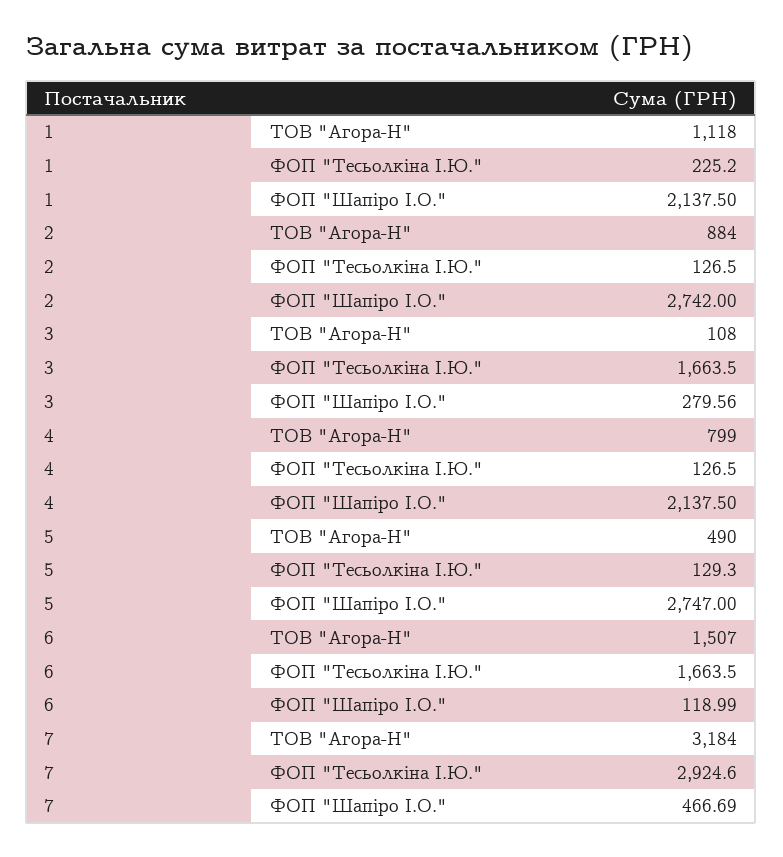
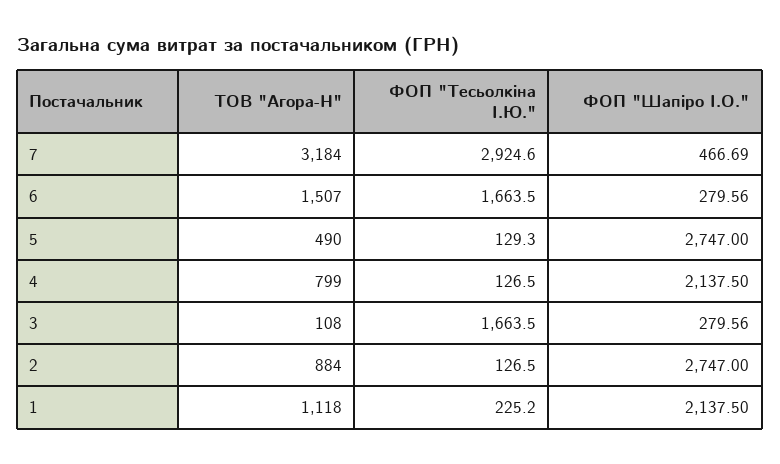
  {
    "1": {
      "ТОВ \"Агора-Н\"": 1118,
      "ФОП \"Тесьолкіна І.Ю.\"": 225.2,
      "ФОП \"Шапіро І.О.\"": 2137.5
    },
    "2": {
      "ТОВ \"Агора-Н\"": 884,
      "ФОП \"Тесьолкіна І.Ю.\"": 126.5,
-     "ФОП \"Шапіро І.О.\"": 2742
+     "ФОП \"Шапіро І.О.\"": 2747
    },
    "3": {
      "ТОВ \"Агора-Н\"": 108,
      "ФОП \"Тесьолкіна І.Ю.\"": 1663.5,
      "ФОП \"Шапіро І.О.\"": 279.56
    },
    "4": {
      "ТОВ \"Агора-Н\"": 799,
      "ФОП \"Тесьолкіна І.Ю.\"": 126.5,
      "ФОП \"Шапіро І.О.\"": 2137.5
    },
    "5": {
      "ТОВ \"Агора-Н\"": 490,
      "ФОП \"Тесьолкіна І.Ю.\"": 129.3,
      "ФОП \"Шапіро І.О.\"": 2747
    },
    "6": {
      "ТОВ \"Агора-Н\"": 1507,
      "ФОП \"Тесьолкіна І.Ю.\"": 1663.5,
-     "ФОП \"Шапіро І.О.\"": 118.99
+     "ФОП \"Шапіро І.О.\"": 279.56
    },
    "7": {
      "ТОВ \"Агора-Н\"": 3184,
      "ФОП \"Тесьолкіна І.Ю.\"": 2924.6,
      "ФОП \"Шапіро І.О.\"": 466.69
    }
  }

